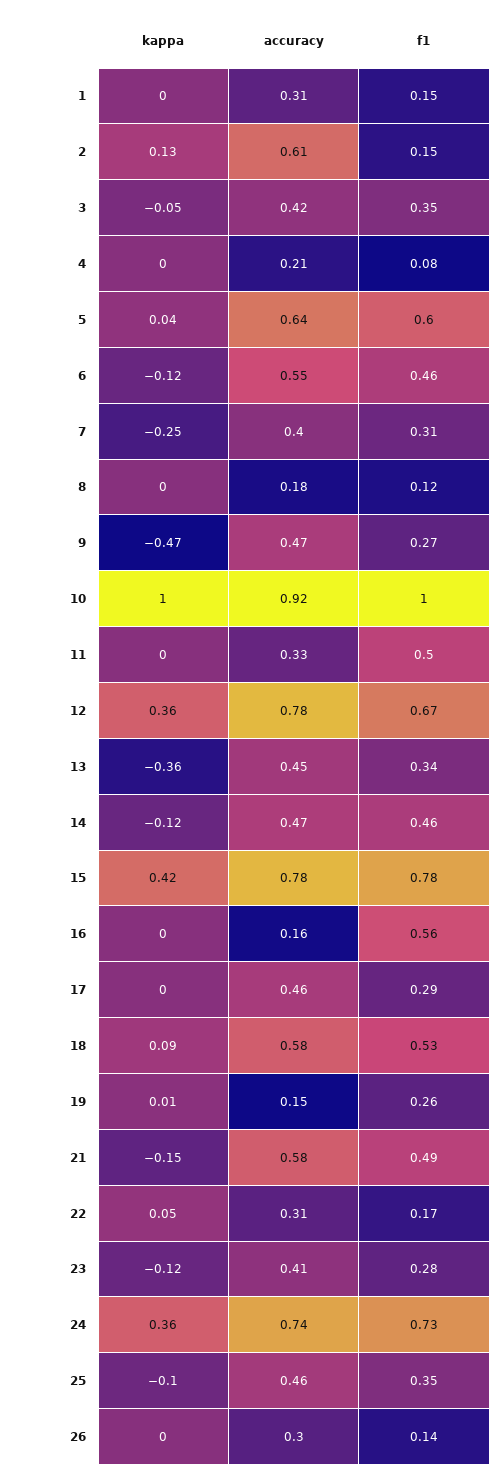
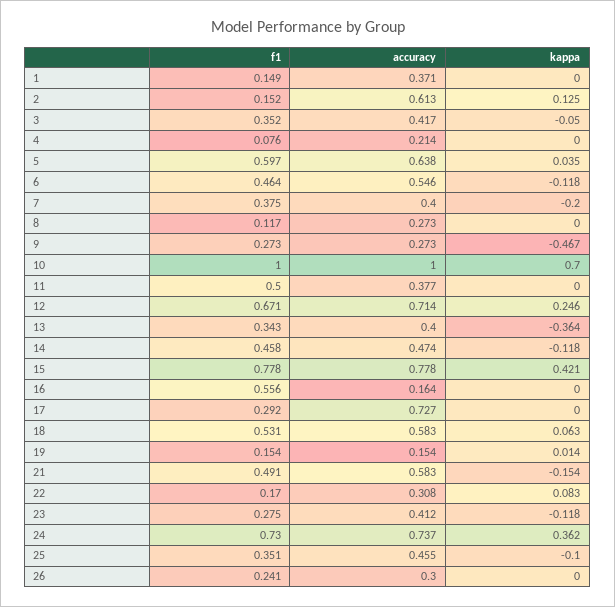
  {
    "kappa": {
      "1": 0,
      "2": 0.125,
      "3": -0.05,
      "4": 0,
      "5": 0.035,
      "6": -0.118,
-     "7": -0.25,
+     "7": -0.2,
      "8": 0,
      "9": -0.467,
-     "10": 1,
+     "10": 0.7,
      "11": 0,
-     "12": 0.36,
+     "12": 0.246,
      "13": -0.364,
      "14": -0.118,
      "15": 0.421,
      "16": 0,
      "17": 0,
-     "18": 0.09,
+     "18": 0.063,
      "19": 0.014,
      "21": -0.154,
-     "22": 0.05,
+     "22": 0.083,
      "23": -0.118,
      "24": 0.362,
      "25": -0.1,
      "26": 0
    },
    "accuracy": {
-     "1": 0.31,
+     "1": 0.371,
      "2": 0.613,
      "3": 0.417,
      "4": 0.214,
      "5": 0.638,
      "6": 0.546,
      "7": 0.4,
-     "8": 0.18,
+     "8": 0.273,
-     "9": 0.47,
+     "9": 0.273,
-     "10": 0.92,
+     "10": 1,
-     "11": 0.33,
+     "11": 0.377,
-     "12": 0.78,
+     "12": 0.714,
-     "13": 0.45,
+     "13": 0.4,
      "14": 0.474,
      "15": 0.778,
      "16": 0.164,
-     "17": 0.46,
+     "17": 0.727,
      "18": 0.583,
      "19": 0.154,
      "21": 0.583,
      "22": 0.308,
      "23": 0.412,
      "24": 0.737,
      "25": 0.455,
      "26": 0.3
    },
    "f1": {
      "1": 0.149,
      "2": 0.152,
      "3": 0.352,
      "4": 0.076,
      "5": 0.597,
      "6": 0.464,
-     "7": 0.31,
+     "7": 0.375,
      "8": 0.117,
      "9": 0.273,
      "10": 1,
      "11": 0.5,
      "12": 0.671,
      "13": 0.343,
      "14": 0.458,
      "15": 0.778,
      "16": 0.556,
      "17": 0.292,
      "18": 0.531,
-     "19": 0.26,
+     "19": 0.154,
      "21": 0.491,
      "22": 0.17,
      "23": 0.275,
      "24": 0.73,
      "25": 0.351,
-     "26": 0.14
+     "26": 0.241
    }
  }

